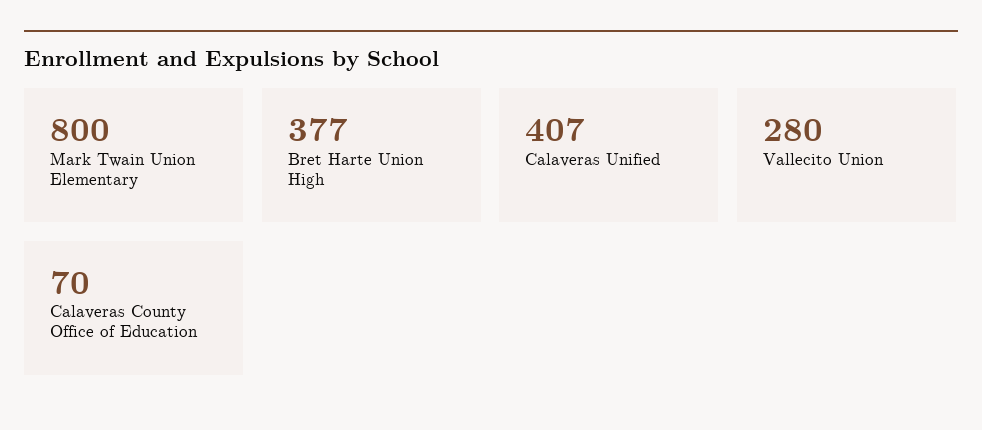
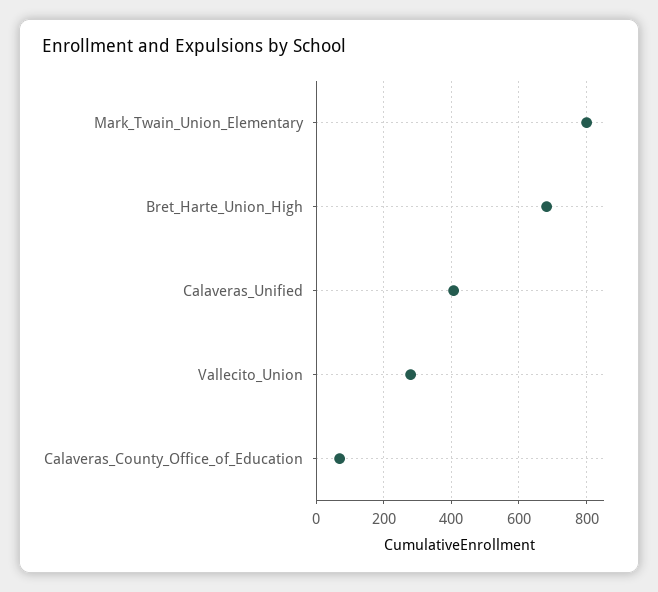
  {
    "Mark Twain Union Elementary": 800,
-   "Bret Harte Union High": 377,
+   "Bret Harte Union High": 680,
    "Calaveras Unified": 407,
    "Vallecito Union": 280,
    "Calaveras County Office of Education": 70
  }

